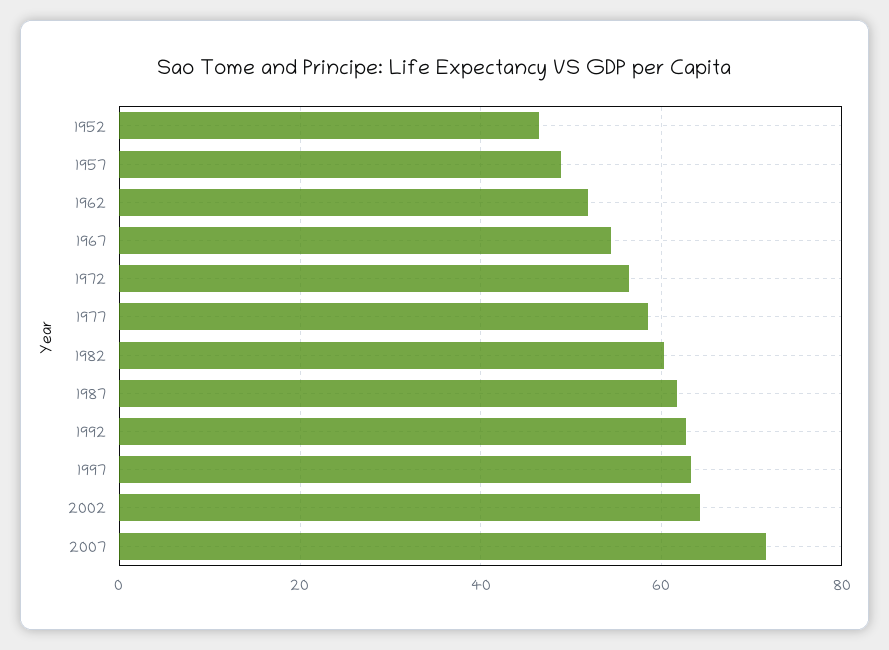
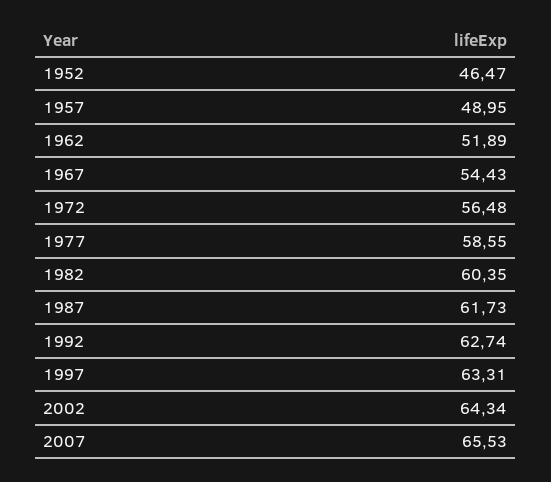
  {
    "1952": 46.47,
    "1957": 48.95,
    "1962": 51.89,
    "1967": 54.43,
    "1972": 56.48,
    "1977": 58.55,
    "1982": 60.35,
    "1987": 61.73,
    "1992": 62.74,
    "1997": 63.31,
    "2002": 64.34,
-   "2007": 72
+   "2007": 65.53
  }

